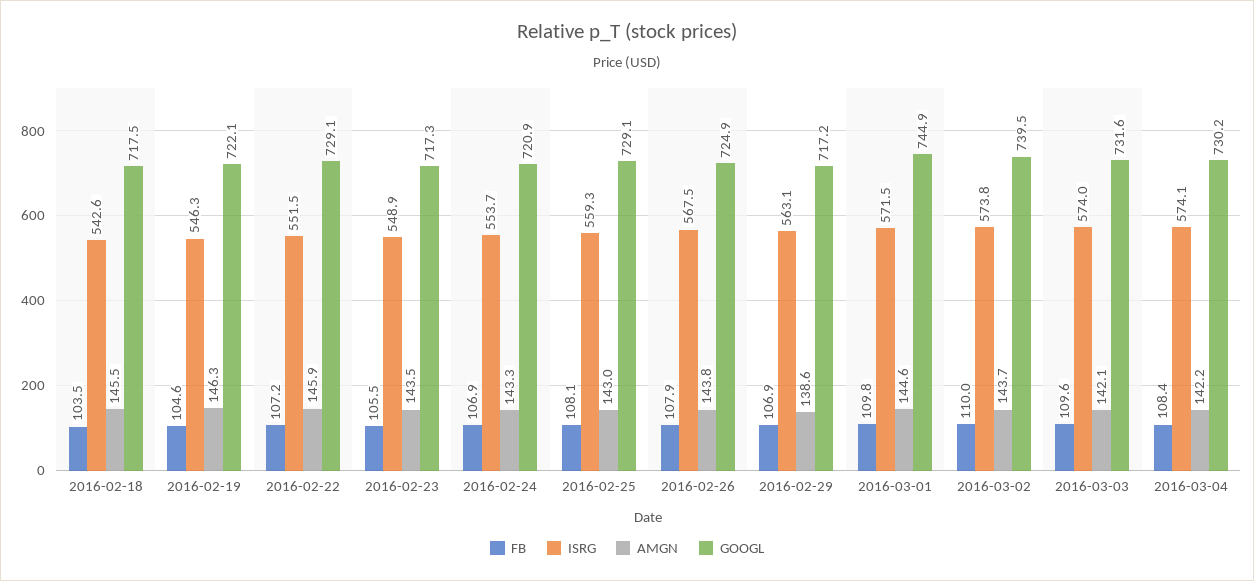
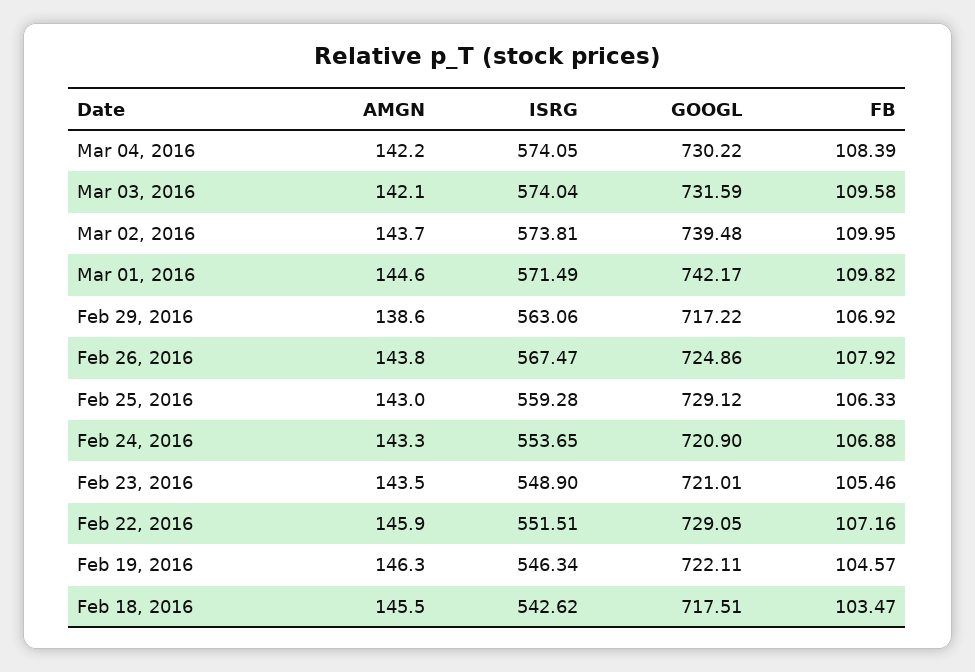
  {
    "FB": {
      "2016-02-18": 103.47,
      "2016-02-19": 104.57,
      "2016-02-22": 107.16,
      "2016-02-23": 105.46,
      "2016-02-24": 106.88,
-     "2016-02-25": 108.1,
+     "2016-02-25": 106.33,
      "2016-02-26": 107.92,
      "2016-02-29": 106.92,
      "2016-03-01": 109.82,
      "2016-03-02": 109.95,
      "2016-03-03": 109.58,
      "2016-03-04": 108.39
    },
    "ISRG": {
      "2016-02-18": 542.62,
      "2016-02-19": 546.34,
      "2016-02-22": 551.51,
      "2016-02-23": 548.9,
      "2016-02-24": 553.65,
      "2016-02-25": 559.28,
      "2016-02-26": 567.47,
      "2016-02-29": 563.06,
      "2016-03-01": 571.49,
      "2016-03-02": 573.81,
      "2016-03-03": 574.04,
      "2016-03-04": 574.05
    },
    "AMGN": {
      "2016-02-18": 145.5,
      "2016-02-19": 146.3,
      "2016-02-22": 145.9,
      "2016-02-23": 143.5,
      "2016-02-24": 143.3,
      "2016-02-25": 143,
      "2016-02-26": 143.8,
      "2016-02-29": 138.6,
      "2016-03-01": 144.6,
      "2016-03-02": 143.7,
      "2016-03-03": 142.1,
      "2016-03-04": 142.2
    },
    "GOOGL": {
      "2016-02-18": 717.51,
      "2016-02-19": 722.11,
      "2016-02-22": 729.05,
-     "2016-02-23": 717.3,
+     "2016-02-23": 721.01,
      "2016-02-24": 720.9,
      "2016-02-25": 729.12,
      "2016-02-26": 724.86,
      "2016-02-29": 717.22,
-     "2016-03-01": 744.9,
+     "2016-03-01": 742.17,
      "2016-03-02": 739.48,
      "2016-03-03": 731.59,
      "2016-03-04": 730.22
    }
  }

